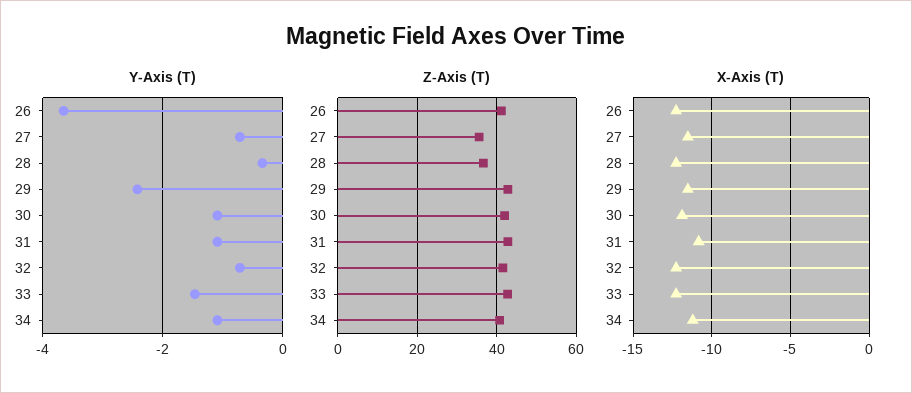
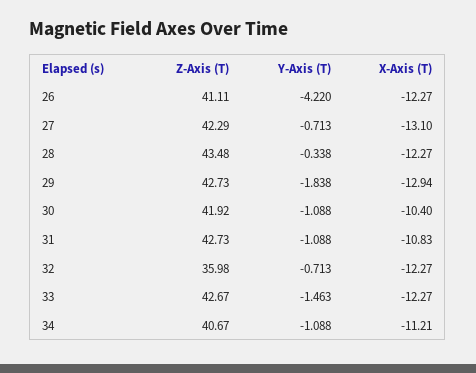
  {
    "Y-Axis (T)": {
-     "26": -3.6,
+     "26": -4.22,
      "27": -0.713,
      "28": -0.338,
-     "29": -2.4,
+     "29": -1.838,
      "30": -1.088,
      "31": -1.088,
      "32": -0.713,
      "33": -1.463,
      "34": -1.088
    },
    "Z-Axis (T)": {
      "26": 41.11,
-     "27": 36,
+     "27": 42.29,
-     "28": 36,
+     "28": 43.48,
      "29": 42.73,
      "30": 41.92,
      "31": 42.73,
-     "32": 42,
+     "32": 35.98,
      "33": 42.67,
      "34": 40.67
    },
    "X-Axis (T)": {
      "26": -12.27,
-     "27": -11.5,
+     "27": -13.1,
      "28": -12.27,
-     "29": -11.5,
+     "29": -12.94,
-     "30": -12,
+     "30": -10.4,
      "31": -10.83,
      "32": -12.27,
      "33": -12.27,
      "34": -11.21
    }
  }

